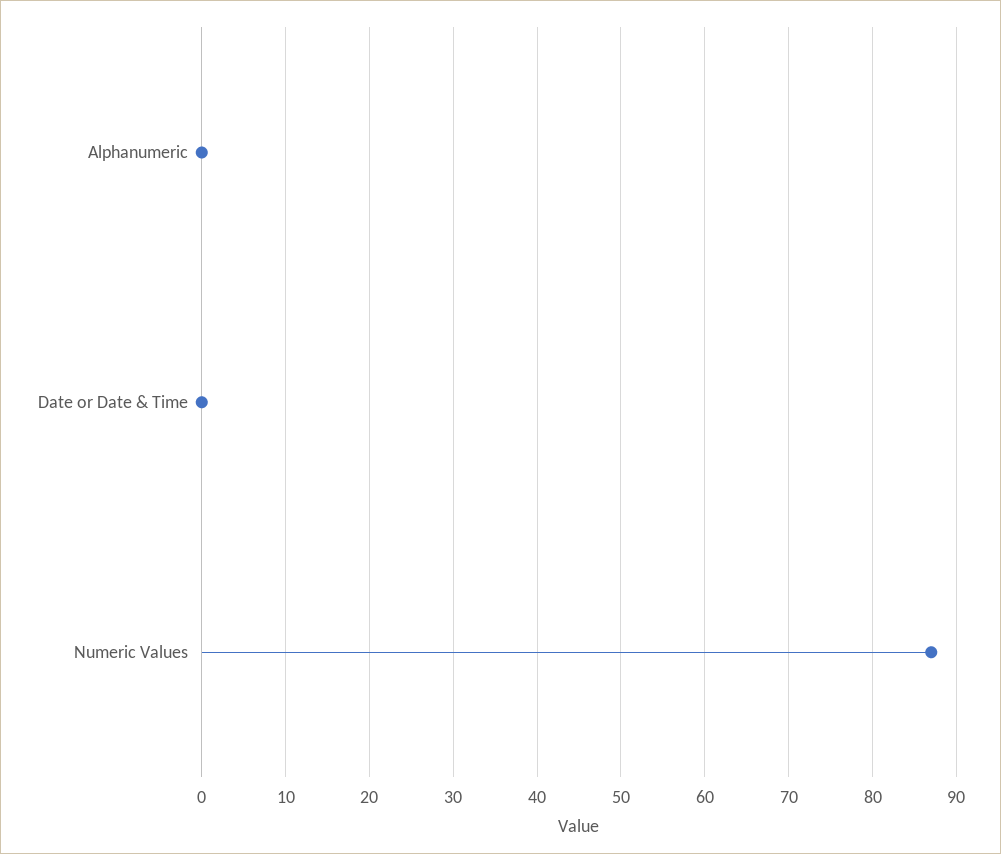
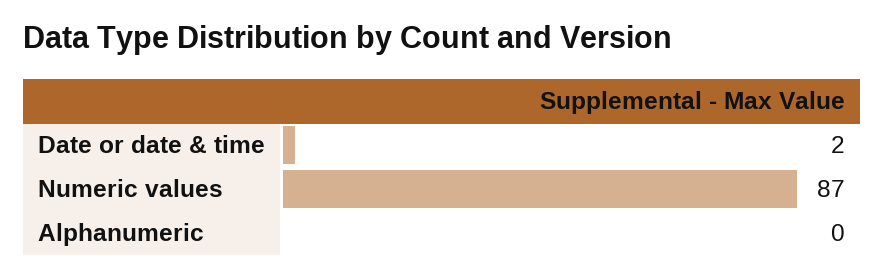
  {
    "Alphanumeric": 0,
-   "Date or Date & Time": 0,
+   "Date or Date & Time": 2,
    "Numeric Values": 87
  }

